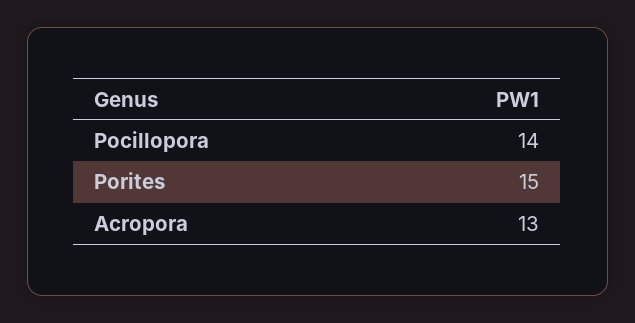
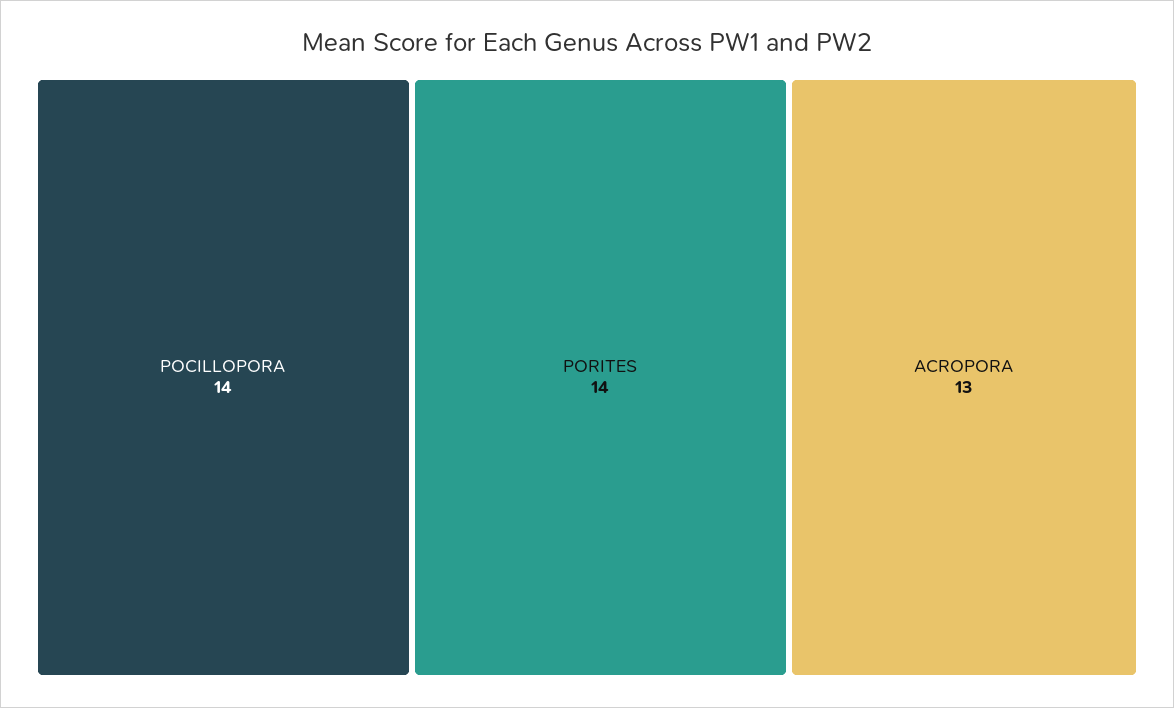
  {
    "Pocillopora": 14,
-   "Porites": 15,
+   "Porites": 14,
    "Acropora": 13
  }

